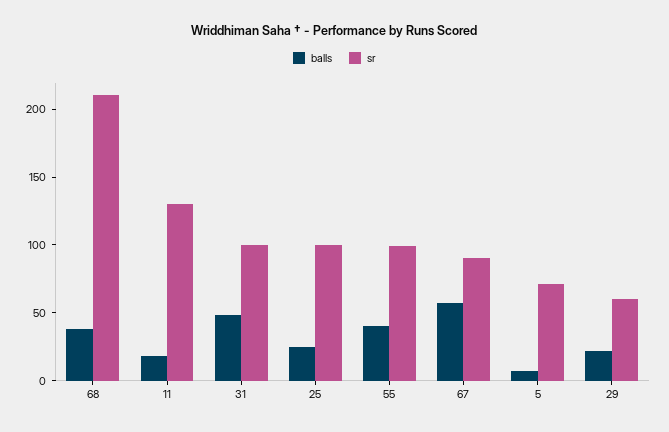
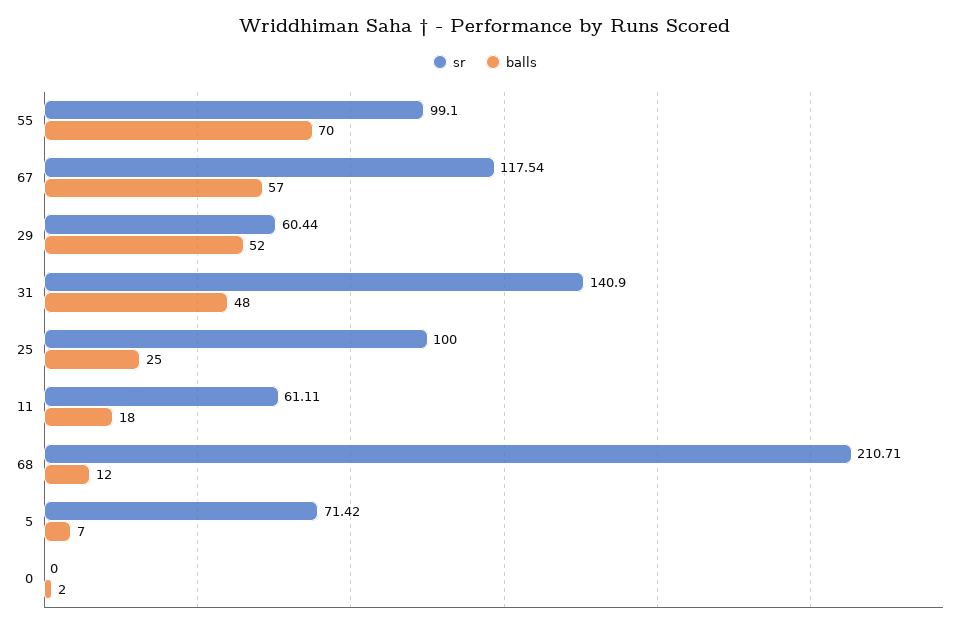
  {
    "balls": {
-     "68": 40,
+     "68": 12,
      "11": 18,
      "31": 48,
      "25": 25,
-     "55": 40,
+     "55": 70,
      "67": 57,
      "5": 7,
-     "29": 20
+     "29": 52,
+     "0": 2
    },
    "sr": {
      "68": 210.71,
-     "11": 130,
+     "11": 61.11,
-     "31": 100,
+     "31": 140.9,
      "25": 100,
      "55": 99.1,
-     "67": 90,
+     "67": 117.54,
      "5": 71.42,
-     "29": 60.44
+     "29": 60.44,
+     "0": 0
    }
  }

